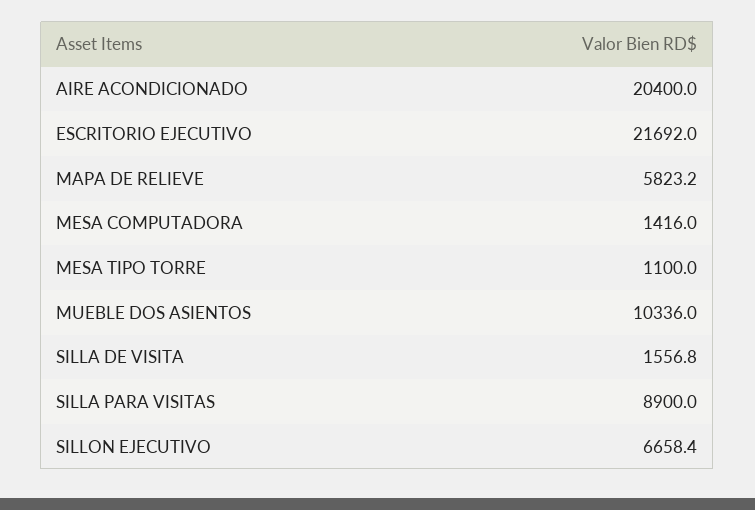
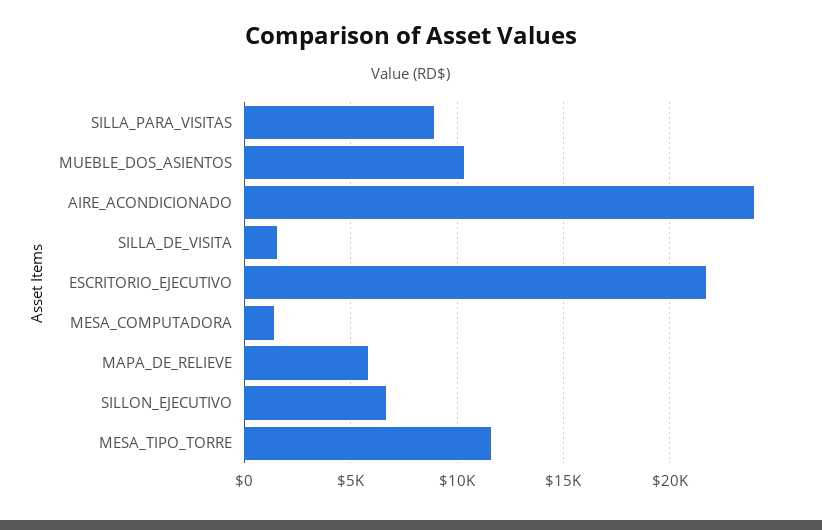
  {
-   "AIRE ACONDICIONADO": 20400,
+   "AIRE ACONDICIONADO": 24000,
    "ESCRITORIO EJECUTIVO": 21692,
    "MAPA DE RELIEVE": 5823.2,
    "MESA COMPUTADORA": 1416,
-   "MESA TIPO TORRE": 1100,
+   "MESA TIPO TORRE": 11500,
    "MUEBLE DOS ASIENTOS": 10336,
    "SILLA DE VISITA": 1556.8,
    "SILLA PARA VISITAS": 8900,
    "SILLON EJECUTIVO": 6658.4
  }

